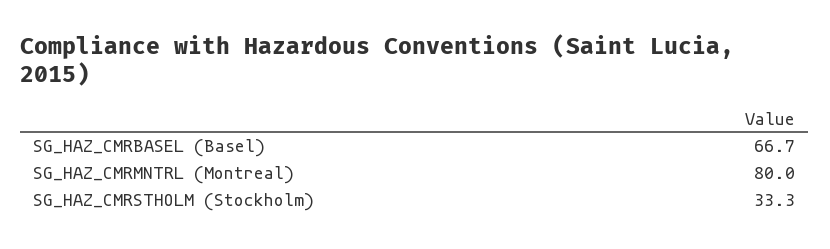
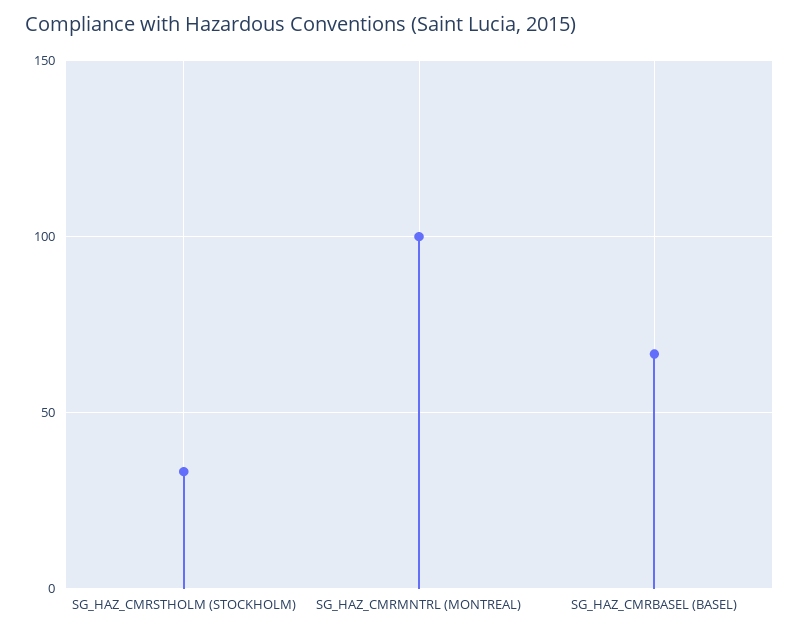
  {
    "SG_HAZ_CMRBASEL (Basel)": 66.7,
-   "SG_HAZ_CMRMNTRL (Montreal)": 80,
+   "SG_HAZ_CMRMNTRL (Montreal)": 100,
    "SG_HAZ_CMRSTHOLM (Stockholm)": 33.3
  }

